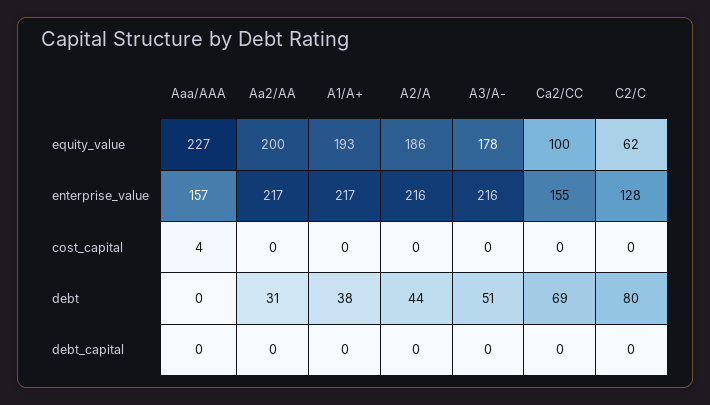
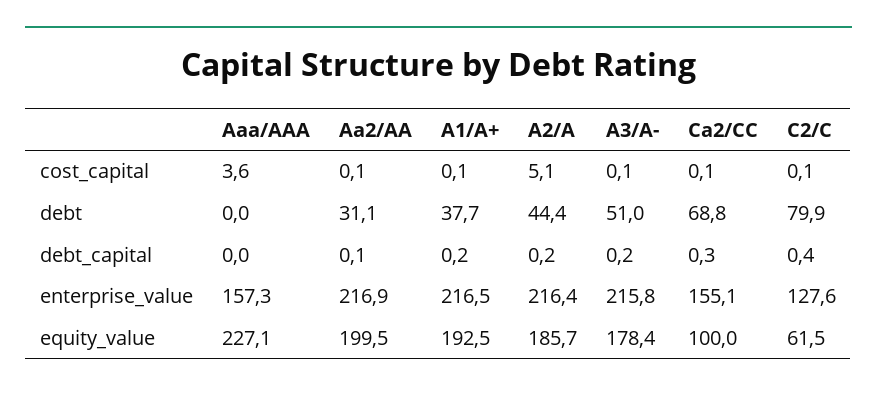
  {
    "Aaa/AAA": {
      "equity_value": 227.1,
      "enterprise_value": 157.3,
      "cost_capital": 3.6,
      "debt": 0,
      "debt_capital": 0
    },
    "Aa2/AA": {
      "equity_value": 199.5,
      "enterprise_value": 216.9,
      "cost_capital": 0.1,
      "debt": 31.1,
      "debt_capital": 0.1
    },
    "A1/A+": {
      "equity_value": 192.5,
      "enterprise_value": 216.5,
      "cost_capital": 0.1,
      "debt": 37.7,
      "debt_capital": 0.2
    },
    "A2/A": {
      "equity_value": 185.7,
      "enterprise_value": 216.4,
-     "cost_capital": 0,
+     "cost_capital": 5.1,
      "debt": 44.4,
      "debt_capital": 0.2
    },
    "A3/A-": {
      "equity_value": 178.4,
      "enterprise_value": 215.8,
      "cost_capital": 0.1,
      "debt": 51,
      "debt_capital": 0.2
    },
    "Ca2/CC": {
      "equity_value": 100,
      "enterprise_value": 155.1,
      "cost_capital": 0.1,
      "debt": 68.8,
      "debt_capital": 0.3
    },
    "C2/C": {
      "equity_value": 61.5,
      "enterprise_value": 127.6,
      "cost_capital": 0.1,
      "debt": 79.9,
      "debt_capital": 0.4
    }
  }

